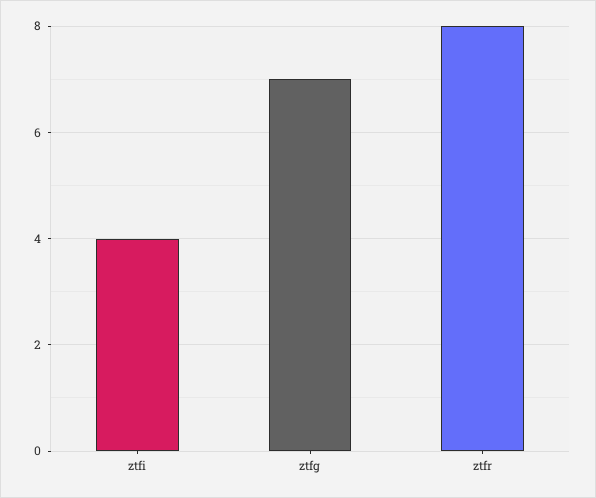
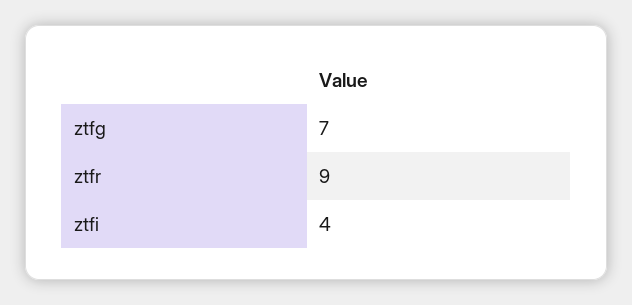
  {
    "ztfi": 4,
    "ztfg": 7,
-   "ztfr": 8
+   "ztfr": 9
  }

